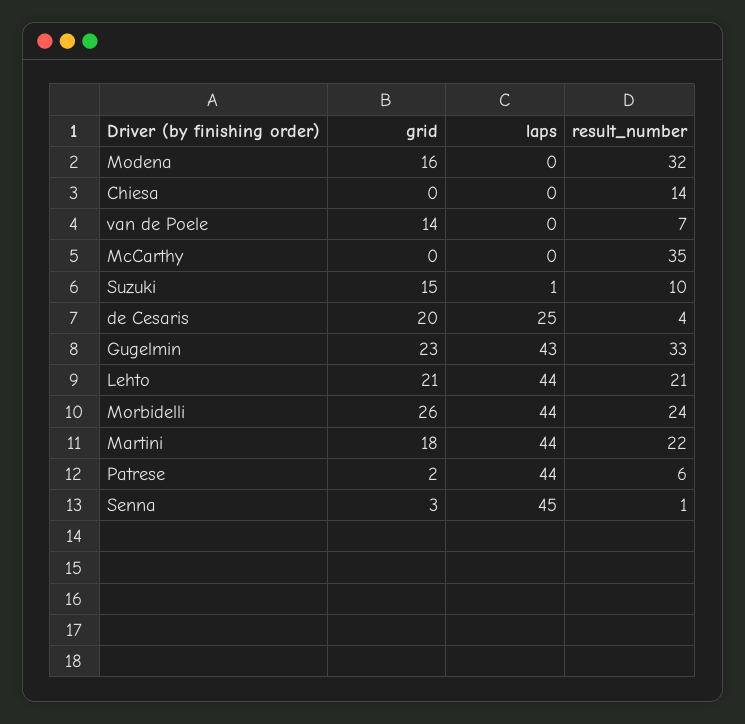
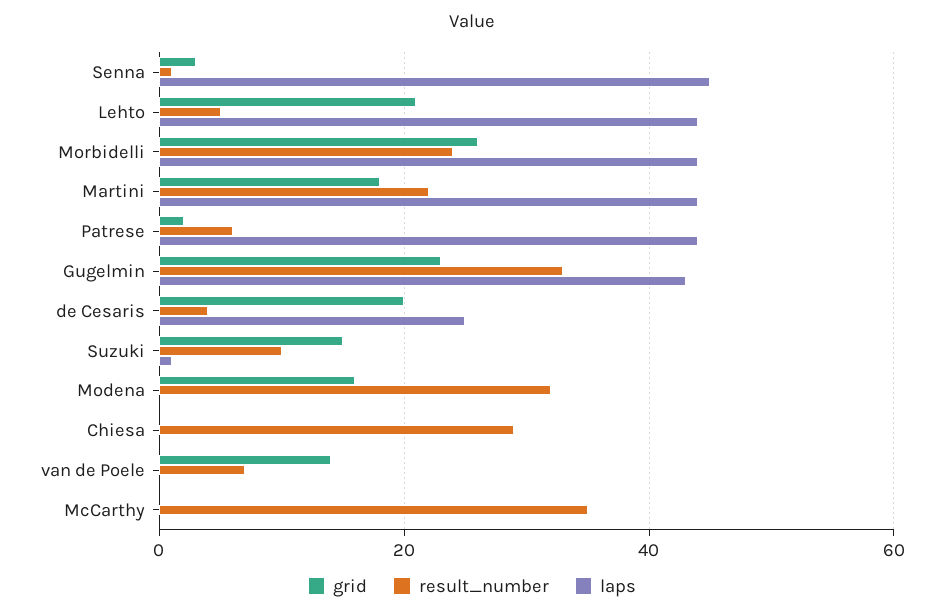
  {
    "grid": {
      "Modena": 16,
      "Chiesa": 0,
      "van de Poele": 14,
      "McCarthy": 0,
      "Suzuki": 15,
      "de Cesaris": 20,
      "Gugelmin": 23,
      "Lehto": 21,
      "Morbidelli": 26,
      "Martini": 18,
      "Patrese": 2,
      "Senna": 3
    },
    "laps": {
      "Modena": 0,
      "Chiesa": 0,
      "van de Poele": 0,
      "McCarthy": 0,
      "Suzuki": 1,
      "de Cesaris": 25,
      "Gugelmin": 43,
      "Lehto": 44,
      "Morbidelli": 44,
      "Martini": 44,
      "Patrese": 44,
      "Senna": 45
    },
    "result_number": {
      "Modena": 32,
-     "Chiesa": 14,
+     "Chiesa": 30,
      "van de Poele": 7,
      "McCarthy": 35,
      "Suzuki": 10,
      "de Cesaris": 4,
      "Gugelmin": 33,
-     "Lehto": 21,
+     "Lehto": 5,
      "Morbidelli": 24,
      "Martini": 22,
      "Patrese": 6,
      "Senna": 1
    }
  }

